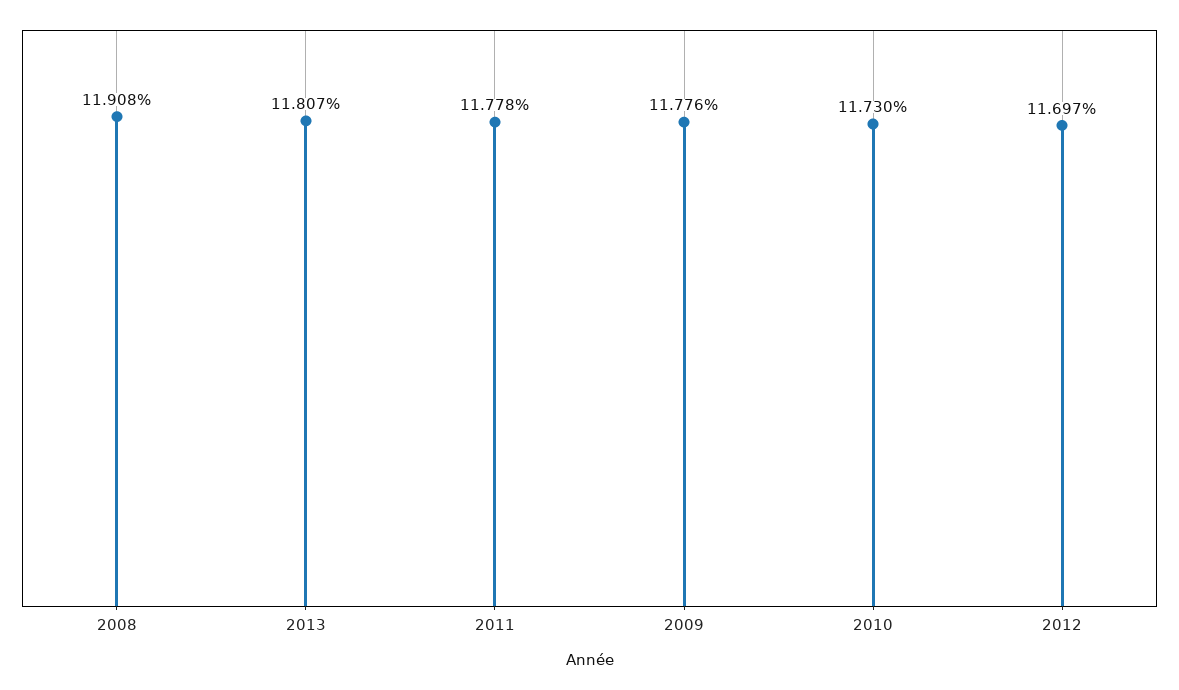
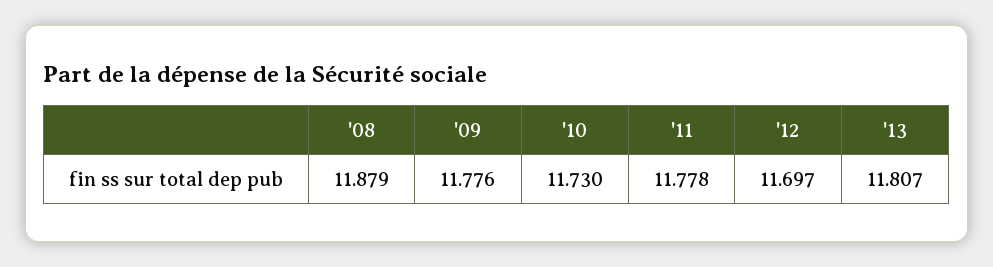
  {
-   "2008": 11.908,
+   "2008": 11.879,
    "2013": 11.807,
    "2011": 11.778,
    "2009": 11.776,
    "2010": 11.73,
    "2012": 11.697
  }

